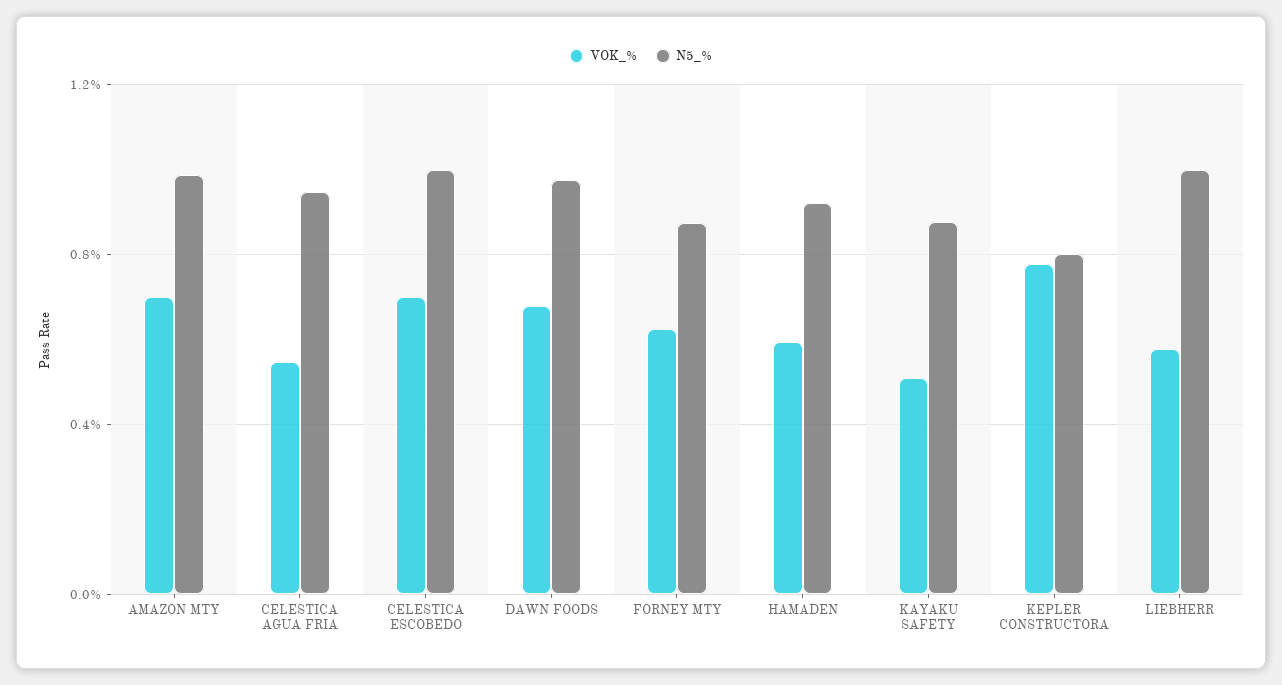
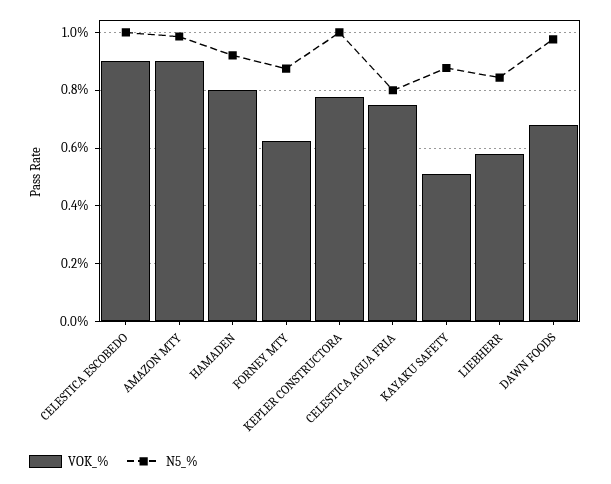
  {
    "VOK_%": {
-     "AMAZON MTY": 0.7,
+     "AMAZON MTY": 0.9,
-     "CELESTICA AGUA FRIA": 0.55,
+     "CELESTICA AGUA FRIA": 0.75,
-     "CELESTICA ESCOBEDO": 0.7,
+     "CELESTICA ESCOBEDO": 0.9,
      "DAWN FOODS": 0.675,
      "FORNEY MTY": 0.625,
-     "HAMADEN": 0.6,
+     "HAMADEN": 0.8,
      "KAYAKU SAFETY": 0.5,
      "KEPLER CONSTRUCTORA": 0.775,
      "LIEBHERR": 0.575
    },
    "N5_%": {
      "AMAZON MTY": 0.975,
-     "CELESTICA AGUA FRIA": 0.95,
+     "CELESTICA AGUA FRIA": 0.8,
      "CELESTICA ESCOBEDO": 1,
      "DAWN FOODS": 0.975,
      "FORNEY MTY": 0.875,
      "HAMADEN": 0.925,
      "KAYAKU SAFETY": 0.875,
-     "KEPLER CONSTRUCTORA": 0.8,
+     "KEPLER CONSTRUCTORA": 1,
-     "LIEBHERR": 1
+     "LIEBHERR": 0.85
    }
  }

